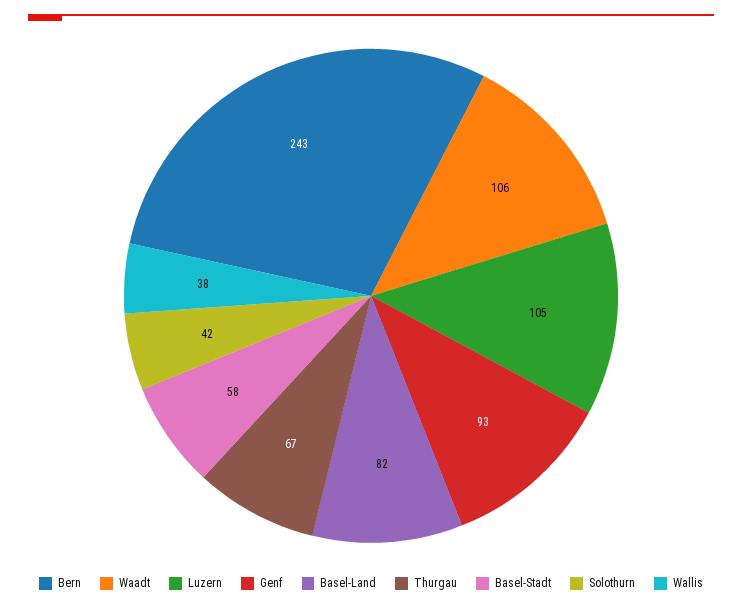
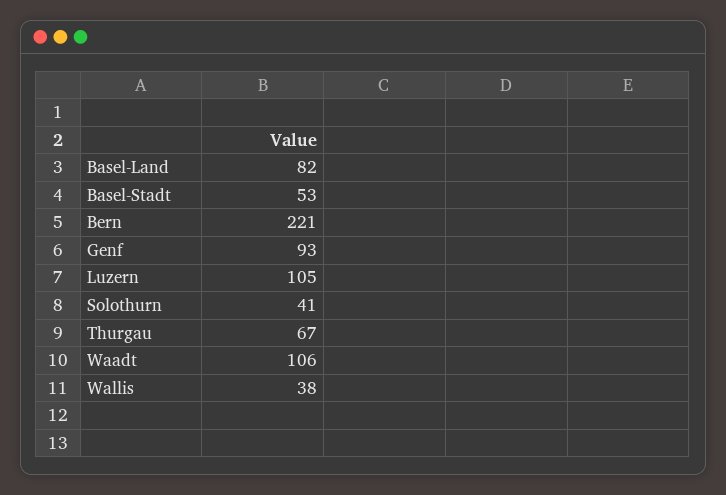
  {
-   "Bern": 243,
+   "Bern": 221,
    "Waadt": 106,
    "Luzern": 105,
    "Genf": 93,
    "Basel-Land": 82,
    "Thurgau": 67,
-   "Basel-Stadt": 58,
+   "Basel-Stadt": 53,
-   "Solothurn": 42,
+   "Solothurn": 41,
    "Wallis": 38
  }

